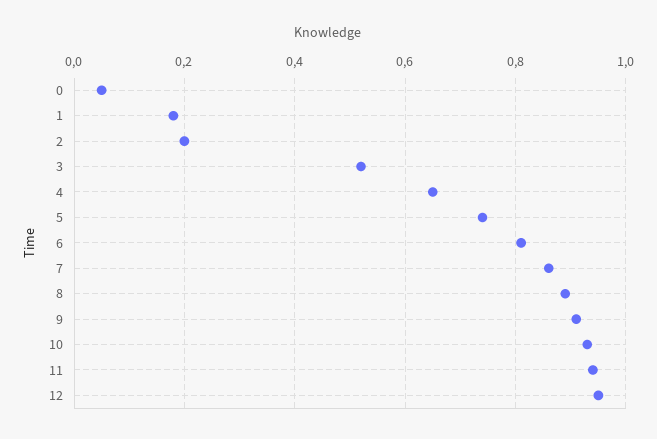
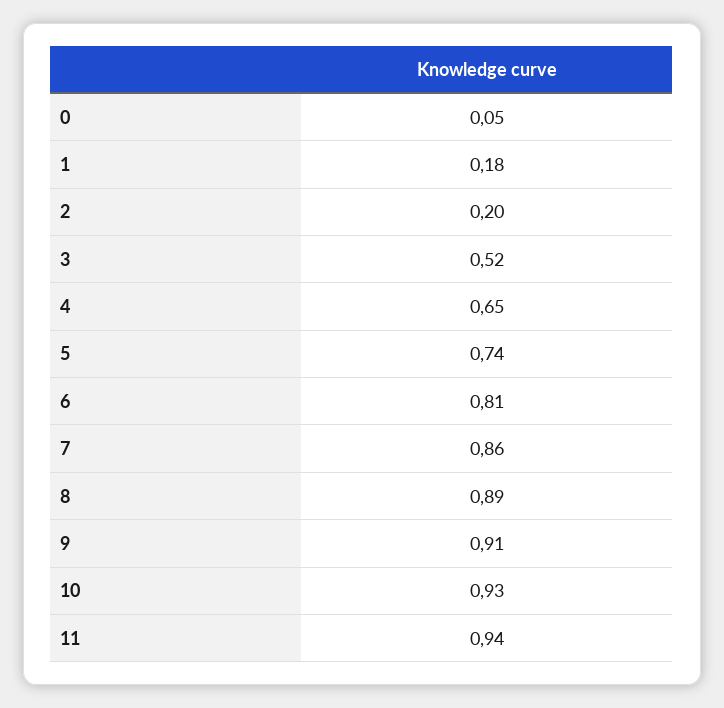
  {
    "0": 0.05,
    "1": 0.18,
    "2": 0.2,
    "3": 0.52,
    "4": 0.65,
    "5": 0.74,
    "6": 0.81,
    "7": 0.86,
    "8": 0.89,
    "9": 0.91,
    "10": 0.93,
-   "11": 0.94,
+   "11": 0.94
-   "12": 0.95
  }

